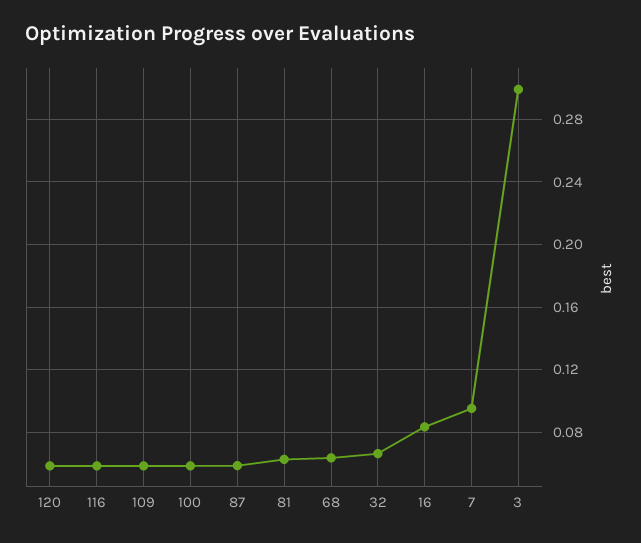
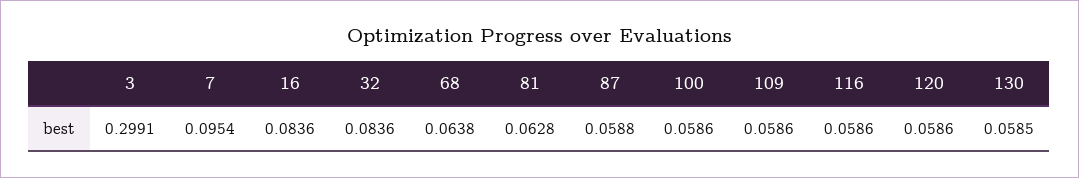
  {
    "120": 0.0586,
    "116": 0.0586,
    "109": 0.0586,
    "100": 0.0586,
    "87": 0.0588,
    "81": 0.0628,
    "68": 0.0638,
-   "32": 0.065,
+   "32": 0.0836,
    "16": 0.0836,
    "7": 0.0954,
-   "3": 0.2991
+   "3": 0.2991,
+   "130": 0.0585
  }

